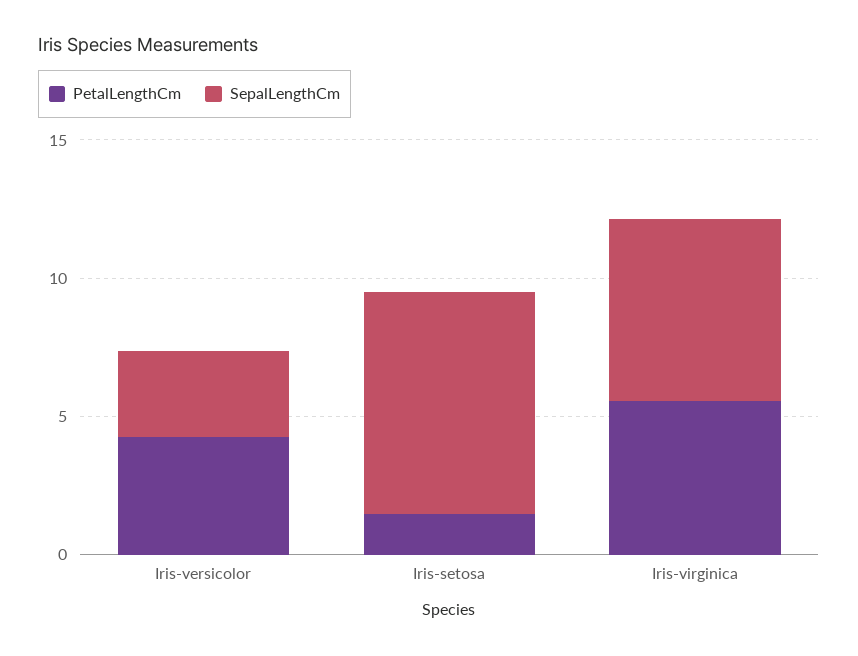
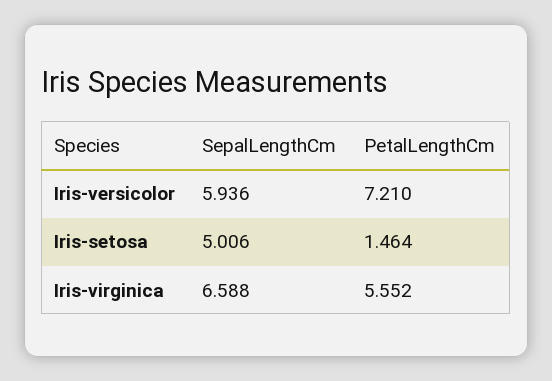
  {
    "PetalLengthCm": {
-     "Iris-versicolor": 4,
+     "Iris-versicolor": 7.21,
      "Iris-setosa": 1.464,
      "Iris-virginica": 5.552
    },
    "SepalLengthCm": {
-     "Iris-versicolor": 3,
+     "Iris-versicolor": 5.936,
-     "Iris-setosa": 8,
+     "Iris-setosa": 5.006,
      "Iris-virginica": 6.588
    }
  }

